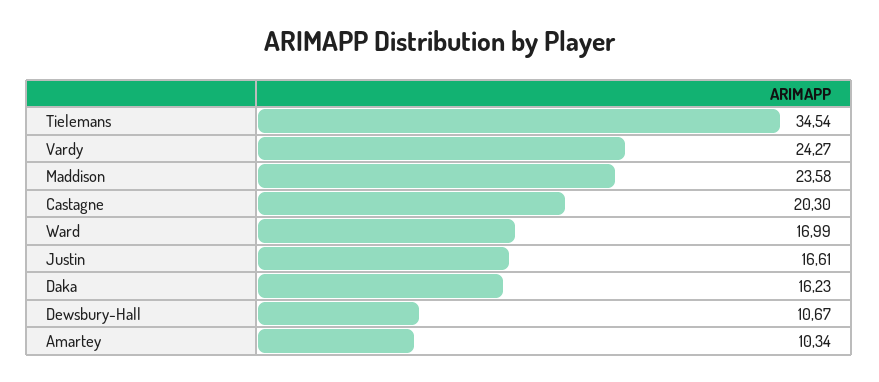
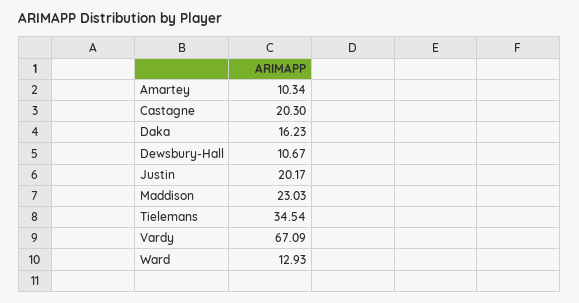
  {
    "Tielemans": 34.54,
-   "Vardy": 24.27,
+   "Vardy": 67.09,
-   "Maddison": 23.58,
+   "Maddison": 23.03,
    "Castagne": 20.3,
-   "Ward": 16.99,
+   "Ward": 12.93,
-   "Justin": 16.61,
+   "Justin": 20.17,
    "Daka": 16.23,
    "Dewsbury-Hall": 10.67,
    "Amartey": 10.34
  }

